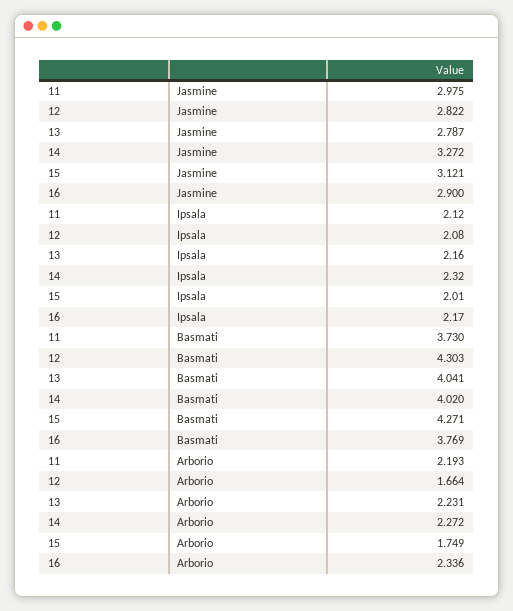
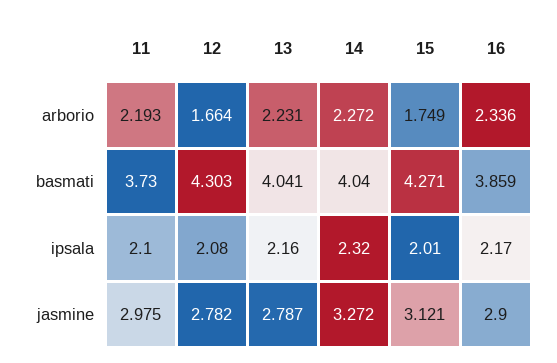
  {
    "11": {
      "Jasmine": 2.975,
-     "Ipsala": 2.12,
+     "Ipsala": 2.1,
      "Basmati": 3.73,
      "Arborio": 2.193
    },
    "12": {
-     "Jasmine": 2.822,
+     "Jasmine": 2.782,
      "Ipsala": 2.08,
      "Basmati": 4.303,
      "Arborio": 1.664
    },
    "13": {
      "Jasmine": 2.787,
      "Ipsala": 2.16,
      "Basmati": 4.041,
      "Arborio": 2.231
    },
    "14": {
      "Jasmine": 3.272,
      "Ipsala": 2.32,
-     "Basmati": 4.02,
+     "Basmati": 4.04,
      "Arborio": 2.272
    },
    "15": {
      "Jasmine": 3.121,
      "Ipsala": 2.01,
      "Basmati": 4.271,
      "Arborio": 1.749
    },
    "16": {
      "Jasmine": 2.9,
      "Ipsala": 2.17,
-     "Basmati": 3.769,
+     "Basmati": 3.859,
      "Arborio": 2.336
    }
  }

